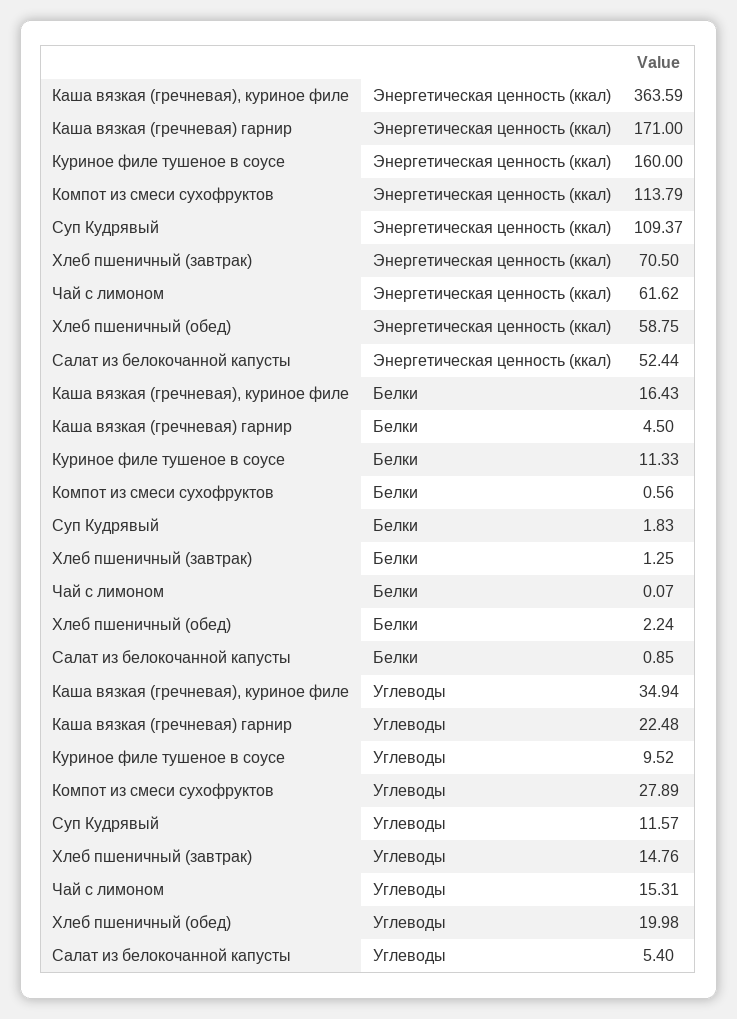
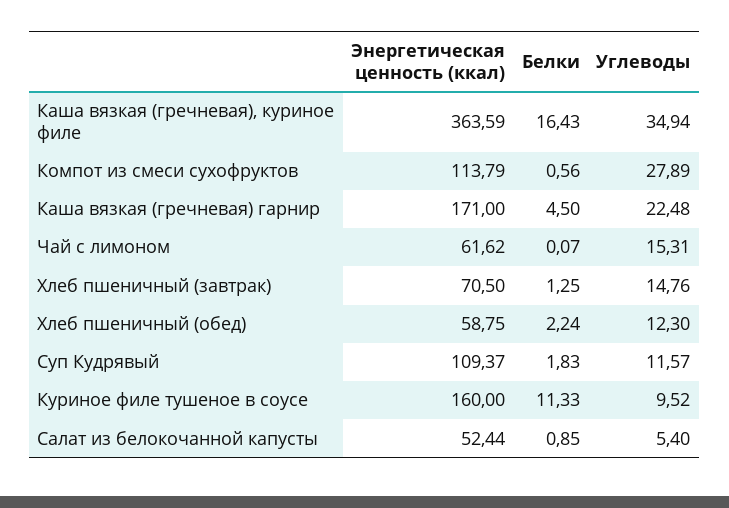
  {
    "Каша вязкая (гречневая), куриное филе": {
      "Энергетическая ценность (ккал)": 363.59,
      "Белки": 16.43,
      "Углеводы": 34.94
    },
    "Каша вязкая (гречневая) гарнир": {
      "Энергетическая ценность (ккал)": 171,
      "Белки": 4.5,
      "Углеводы": 22.48
    },
    "Куриное филе тушеное в соусе": {
      "Энергетическая ценность (ккал)": 160,
      "Белки": 11.33,
      "Углеводы": 9.52
    },
    "Компот из смеси сухофруктов": {
      "Энергетическая ценность (ккал)": 113.79,
      "Белки": 0.56,
      "Углеводы": 27.89
    },
    "Суп Кудрявый": {
      "Энергетическая ценность (ккал)": 109.37,
      "Белки": 1.83,
      "Углеводы": 11.57
    },
    "Хлеб пшеничный (завтрак)": {
      "Энергетическая ценность (ккал)": 70.5,
      "Белки": 1.25,
      "Углеводы": 14.76
    },
    "Чай с лимоном": {
      "Энергетическая ценность (ккал)": 61.62,
      "Белки": 0.07,
      "Углеводы": 15.31
    },
    "Хлеб пшеничный (обед)": {
      "Энергетическая ценность (ккал)": 58.75,
      "Белки": 2.24,
-     "Углеводы": 19.98
+     "Углеводы": 12.3
    },
    "Салат из белокочанной капусты": {
      "Энергетическая ценность (ккал)": 52.44,
      "Белки": 0.85,
      "Углеводы": 5.4
    }
  }

